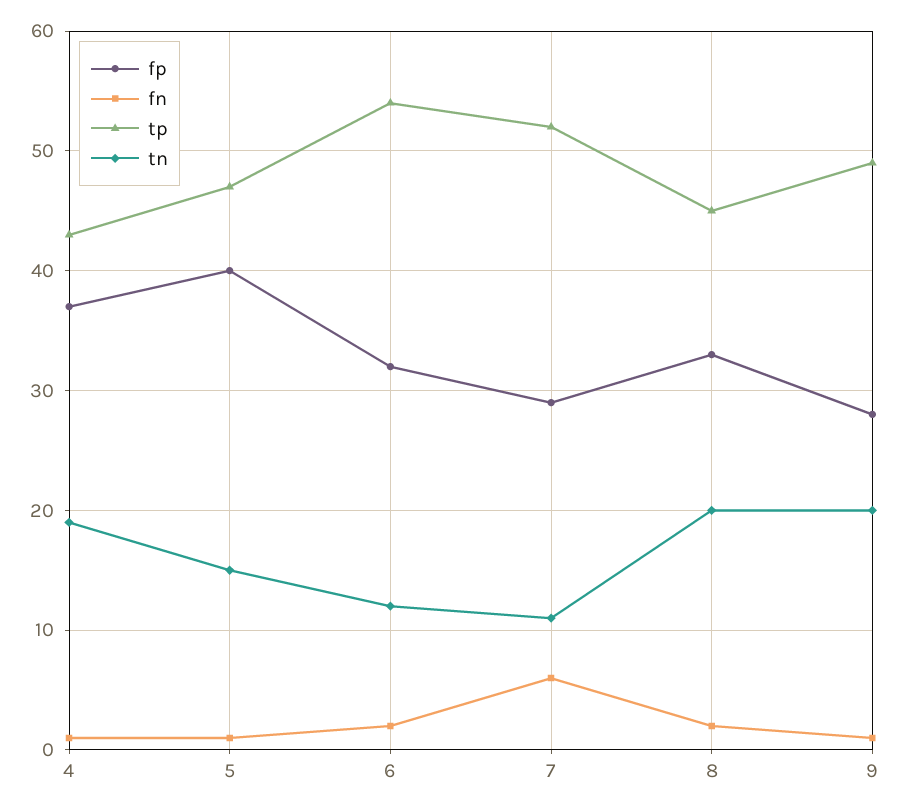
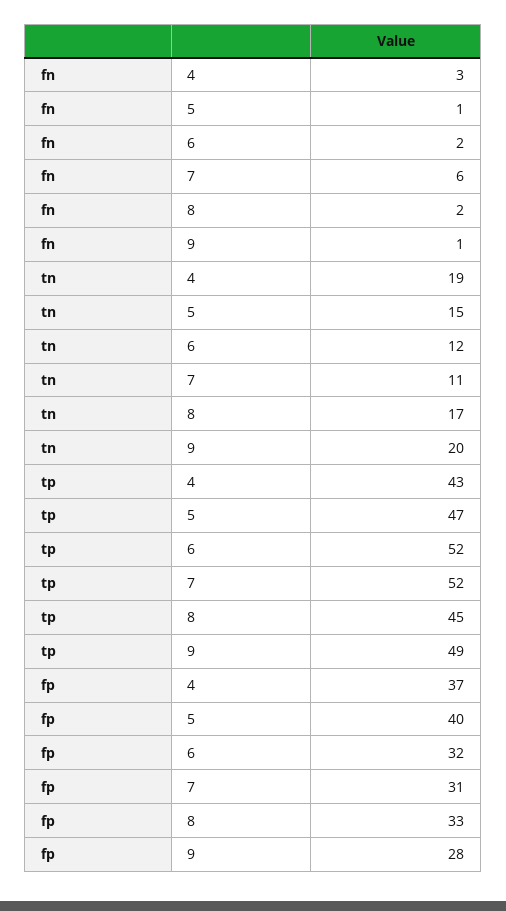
  {
    "fp": {
      "4": 37,
      "5": 40,
      "6": 32,
-     "7": 29,
+     "7": 31,
      "8": 33,
      "9": 28
    },
    "fn": {
-     "4": 1,
+     "4": 3,
      "5": 1,
      "6": 2,
      "7": 6,
      "8": 2,
      "9": 1
    },
    "tp": {
      "4": 43,
      "5": 47,
-     "6": 54,
+     "6": 52,
      "7": 52,
      "8": 45,
      "9": 49
    },
    "tn": {
      "4": 19,
      "5": 15,
      "6": 12,
      "7": 11,
-     "8": 20,
+     "8": 17,
      "9": 20
    }
  }

